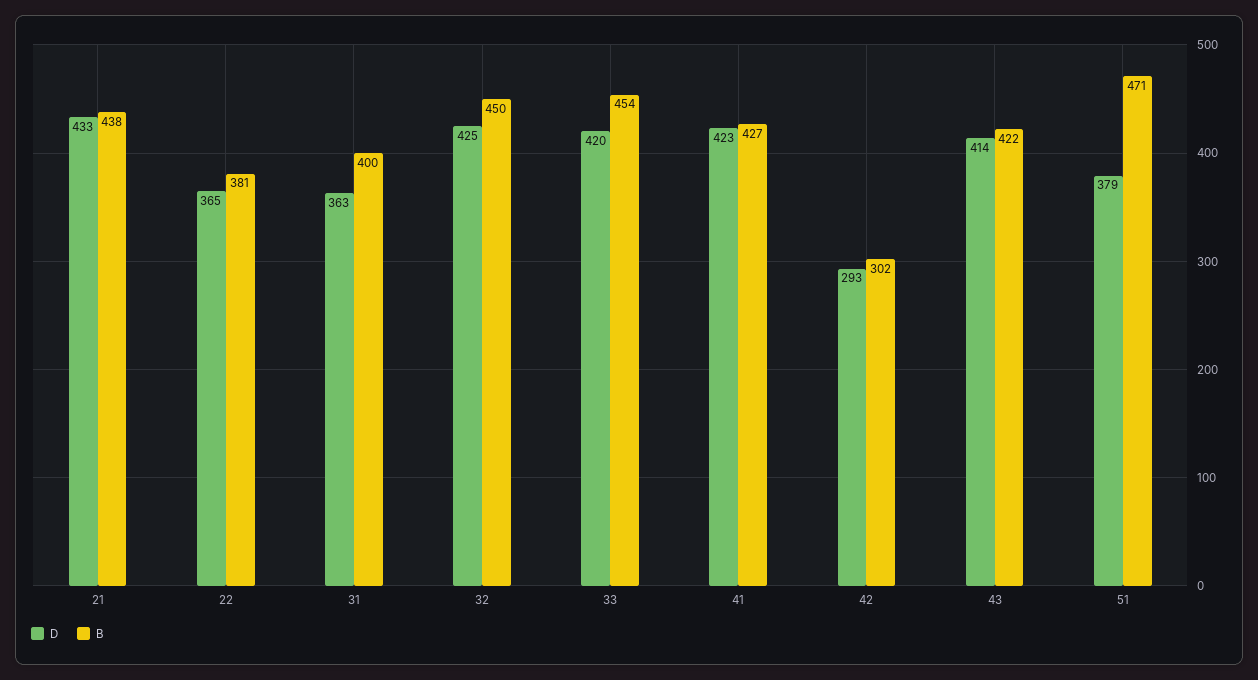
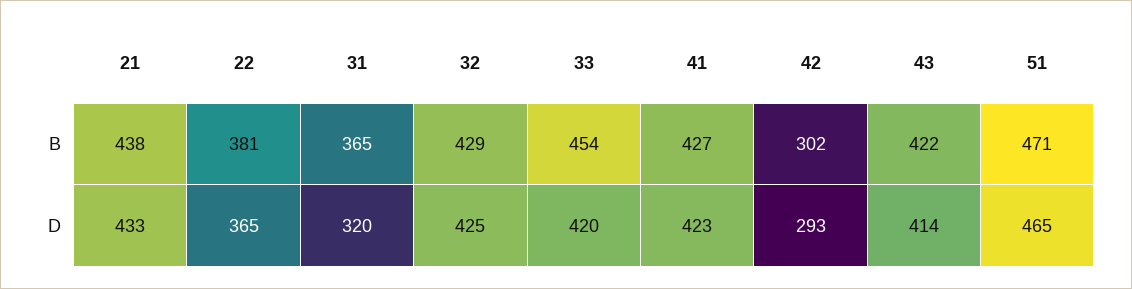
  {
    "D": {
      "21": 433,
      "22": 365,
-     "31": 363,
+     "31": 320,
      "32": 425,
      "33": 420,
      "41": 423,
      "42": 293,
      "43": 414,
-     "51": 379
+     "51": 465
    },
    "B": {
      "21": 438,
      "22": 381,
-     "31": 400,
+     "31": 365,
-     "32": 450,
+     "32": 429,
      "33": 454,
      "41": 427,
      "42": 302,
      "43": 422,
      "51": 471
    }
  }

